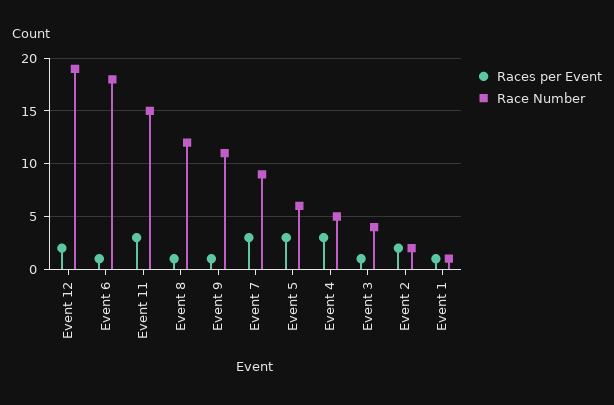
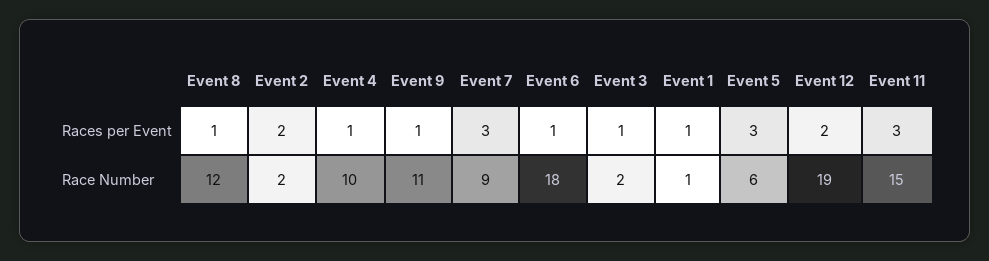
  {
    "Races per Event": {
      "Event 12": 2,
      "Event 6": 1,
      "Event 11": 3,
      "Event 8": 1,
      "Event 9": 1,
      "Event 7": 3,
      "Event 5": 3,
-     "Event 4": 3,
+     "Event 4": 1,
      "Event 3": 1,
      "Event 2": 2,
      "Event 1": 1
    },
    "Race Number": {
      "Event 12": 19,
      "Event 6": 18,
      "Event 11": 15,
      "Event 8": 12,
      "Event 9": 11,
      "Event 7": 9,
      "Event 5": 6,
-     "Event 4": 5,
+     "Event 4": 10,
-     "Event 3": 4,
+     "Event 3": 2,
      "Event 2": 2,
      "Event 1": 1
    }
  }

